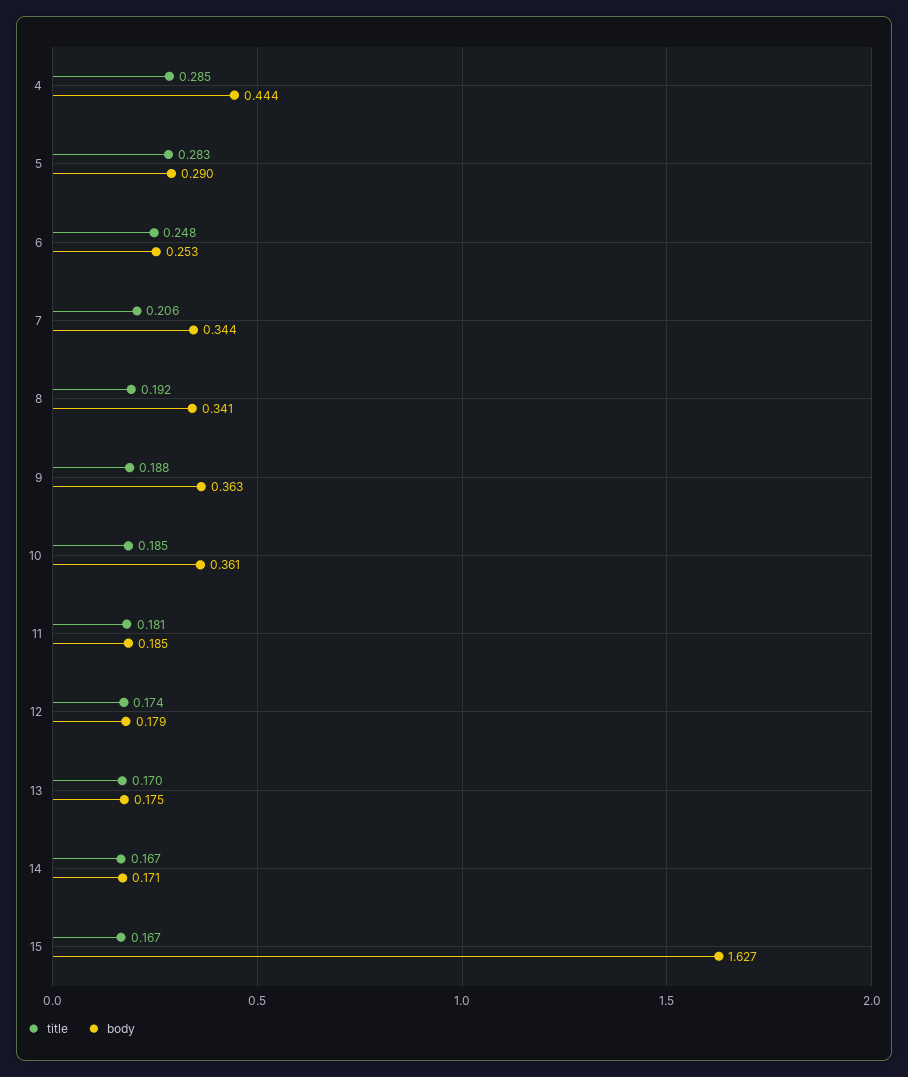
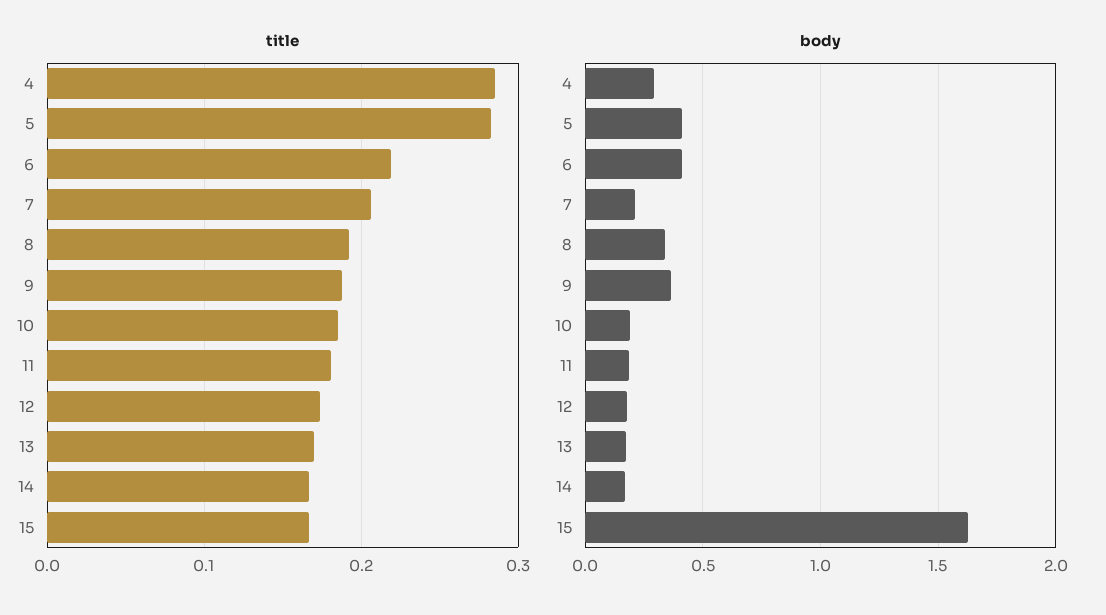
  {
    "title": {
      "4": 0.285,
      "5": 0.283,
-     "6": 0.248,
+     "6": 0.22,
      "7": 0.206,
      "8": 0.192,
      "9": 0.188,
      "10": 0.185,
      "11": 0.181,
      "12": 0.174,
      "13": 0.17,
      "14": 0.167,
      "15": 0.167
    },
    "body": {
-     "4": 0.444,
+     "4": 0.3,
-     "5": 0.29,
+     "5": 0.4,
-     "6": 0.253,
+     "6": 0.4,
-     "7": 0.344,
+     "7": 0.2,
      "8": 0.341,
      "9": 0.363,
-     "10": 0.361,
+     "10": 0.2,
      "11": 0.185,
      "12": 0.179,
      "13": 0.175,
      "14": 0.171,
      "15": 1.627
    }
  }

